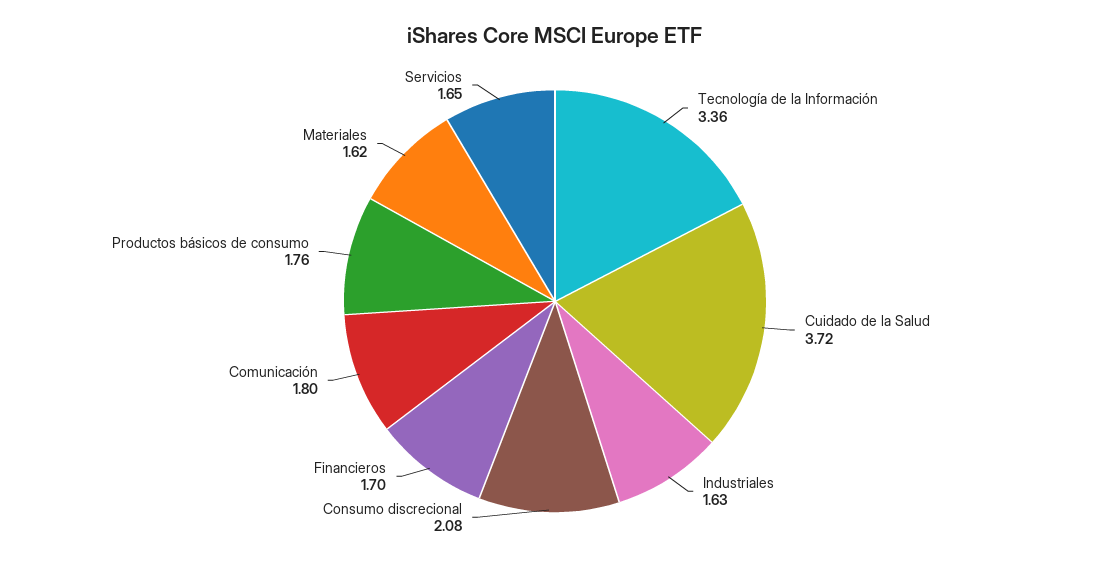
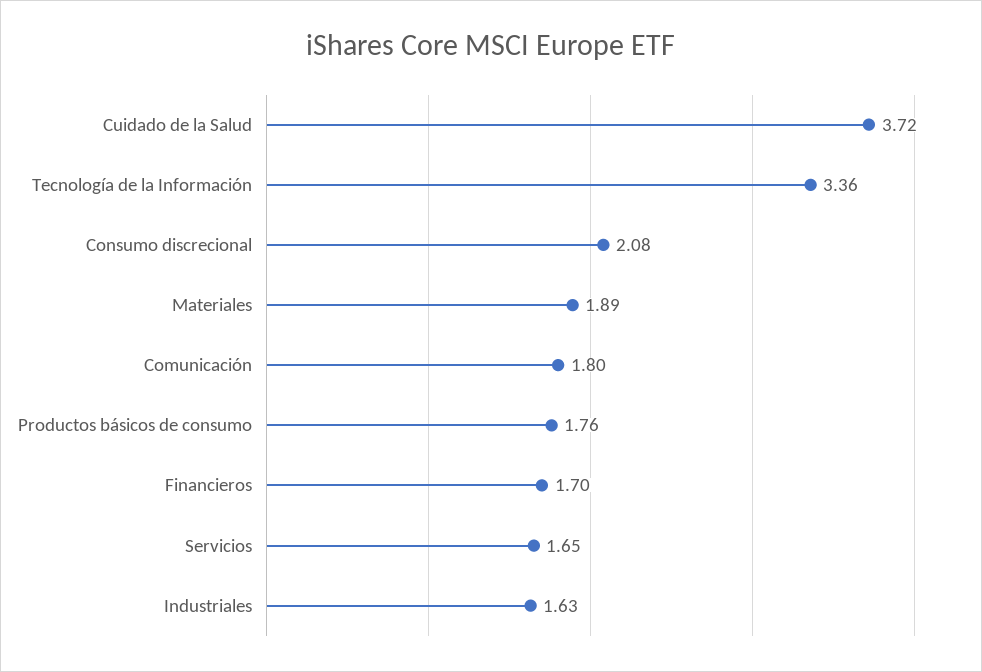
  {
    "Tecnología de la Información": 3.36,
    "Cuidado de la Salud": 3.72,
    "Industriales": 1.63,
    "Consumo discrecional": 2.08,
    "Financieros": 1.7,
    "Comunicación": 1.8,
    "Productos básicos de consumo": 1.76,
-   "Materiales": 1.62,
+   "Materiales": 1.89,
    "Servicios": 1.65
  }

